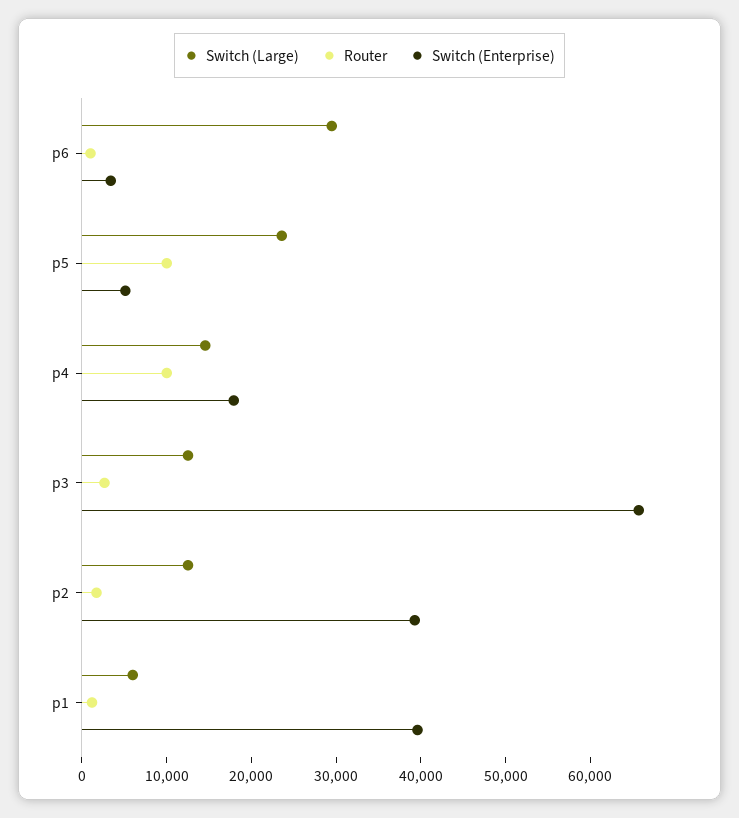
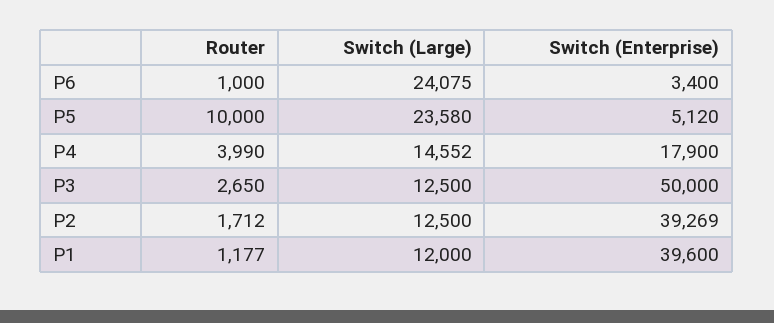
  {
    "Switch (Large)": {
-     "p6": 30000,
+     "p6": 24075,
      "p5": 23580,
      "p4": 14552,
      "p3": 12500,
      "p2": 12500,
-     "p1": 6000
+     "p1": 12000
    },
    "Router": {
      "p6": 1000,
      "p5": 10000,
-     "p4": 10000,
+     "p4": 3990,
      "p3": 2650,
      "p2": 1712,
      "p1": 1177
    },
    "Switch (Enterprise)": {
      "p6": 3400,
      "p5": 5120,
      "p4": 17900,
-     "p3": 66000,
+     "p3": 50000,
      "p2": 39269,
      "p1": 39600
    }
  }

